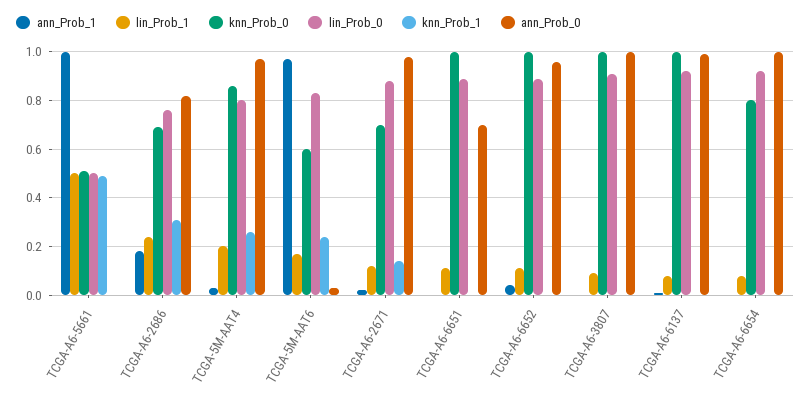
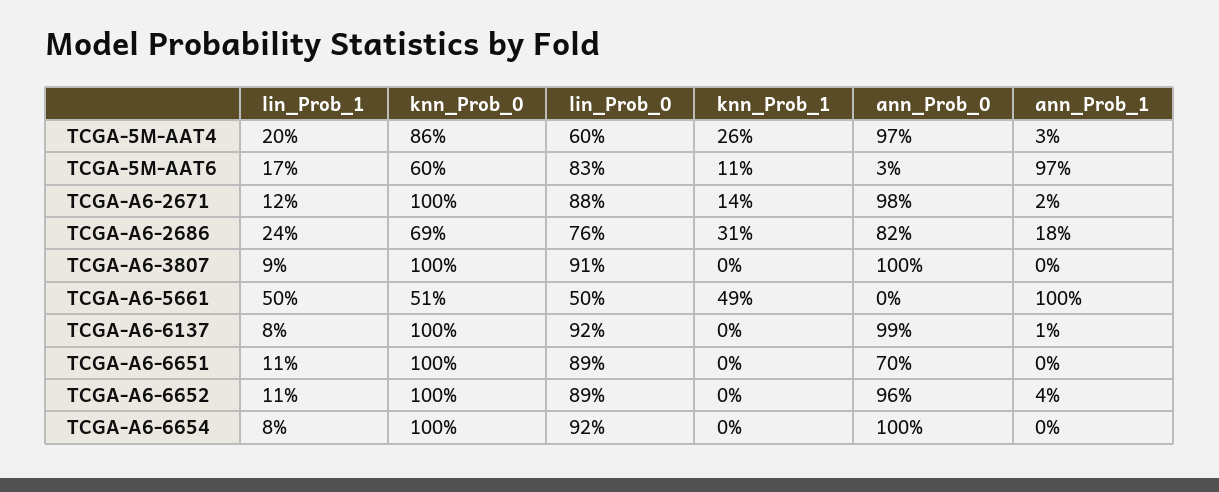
  {
    "ann_Prob_1": {
      "TCGA-A6-5661": 1,
      "TCGA-A6-2686": 0.18,
      "TCGA-5M-AAT4": 0.03,
      "TCGA-5M-AAT6": 0.97,
      "TCGA-A6-2671": 0.02,
      "TCGA-A6-6651": 0,
      "TCGA-A6-6652": 0.04,
      "TCGA-A6-3807": 0,
      "TCGA-A6-6137": 0.01,
      "TCGA-A6-6654": 0
    },
    "lin_Prob_1": {
      "TCGA-A6-5661": 0.5,
      "TCGA-A6-2686": 0.24,
      "TCGA-5M-AAT4": 0.2,
      "TCGA-5M-AAT6": 0.17,
      "TCGA-A6-2671": 0.12,
      "TCGA-A6-6651": 0.11,
      "TCGA-A6-6652": 0.11,
      "TCGA-A6-3807": 0.09,
      "TCGA-A6-6137": 0.08,
      "TCGA-A6-6654": 0.08
    },
    "knn_Prob_0": {
      "TCGA-A6-5661": 0.51,
      "TCGA-A6-2686": 0.69,
      "TCGA-5M-AAT4": 0.86,
      "TCGA-5M-AAT6": 0.6,
-     "TCGA-A6-2671": 0.7,
+     "TCGA-A6-2671": 1,
      "TCGA-A6-6651": 1,
      "TCGA-A6-6652": 1,
      "TCGA-A6-3807": 1,
      "TCGA-A6-6137": 1,
-     "TCGA-A6-6654": 0.8
+     "TCGA-A6-6654": 1
    },
    "lin_Prob_0": {
      "TCGA-A6-5661": 0.5,
      "TCGA-A6-2686": 0.76,
-     "TCGA-5M-AAT4": 0.8,
+     "TCGA-5M-AAT4": 0.6,
      "TCGA-5M-AAT6": 0.83,
      "TCGA-A6-2671": 0.88,
      "TCGA-A6-6651": 0.89,
      "TCGA-A6-6652": 0.89,
      "TCGA-A6-3807": 0.91,
      "TCGA-A6-6137": 0.92,
      "TCGA-A6-6654": 0.92
    },
    "knn_Prob_1": {
      "TCGA-A6-5661": 0.49,
      "TCGA-A6-2686": 0.31,
      "TCGA-5M-AAT4": 0.26,
-     "TCGA-5M-AAT6": 0.25,
+     "TCGA-5M-AAT6": 0.11,
      "TCGA-A6-2671": 0.14,
      "TCGA-A6-6651": 0,
      "TCGA-A6-6652": 0,
      "TCGA-A6-3807": 0,
      "TCGA-A6-6137": 0,
      "TCGA-A6-6654": 0
    },
    "ann_Prob_0": {
      "TCGA-A6-5661": 0,
      "TCGA-A6-2686": 0.82,
      "TCGA-5M-AAT4": 0.97,
      "TCGA-5M-AAT6": 0.03,
      "TCGA-A6-2671": 0.98,
      "TCGA-A6-6651": 0.7,
      "TCGA-A6-6652": 0.96,
      "TCGA-A6-3807": 1,
      "TCGA-A6-6137": 0.99,
      "TCGA-A6-6654": 1
    }
  }

